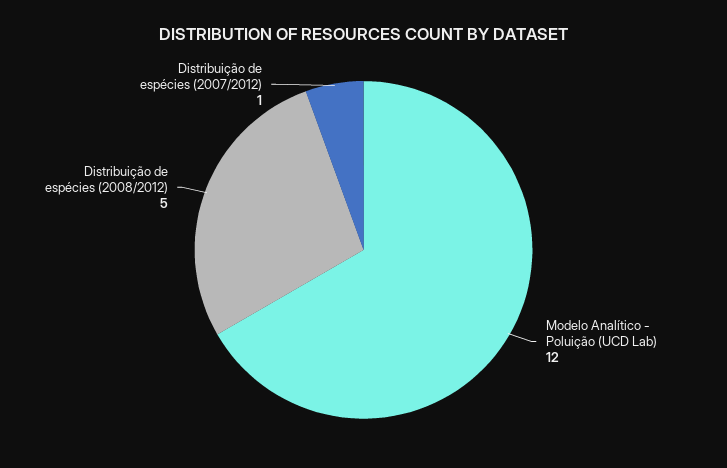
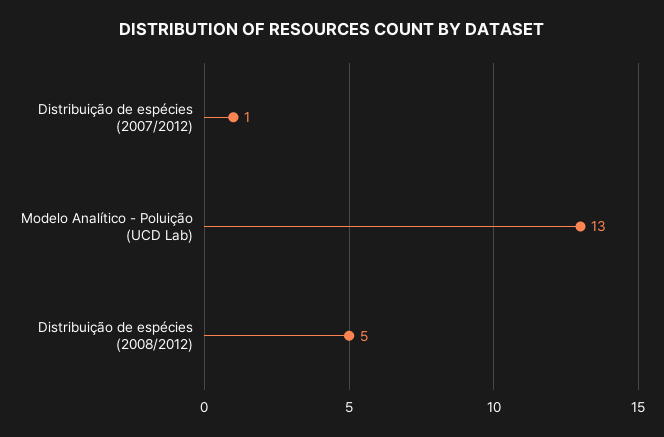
  {
-   "Modelo Analítico - Poluição (UCD Lab)": 12,
+   "Modelo Analítico - Poluição (UCD Lab)": 13,
    "Distribuição de espécies (2008/2012)": 5,
    "Distribuição de espécies (2007/2012)": 1
  }

